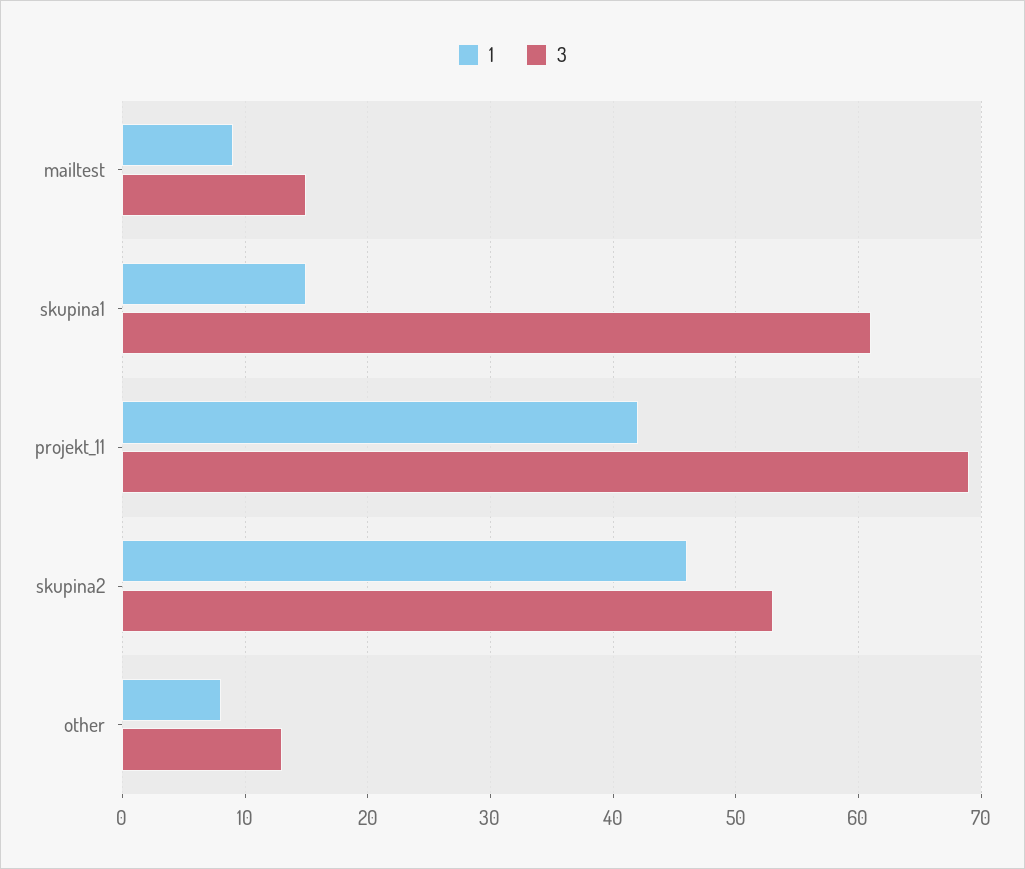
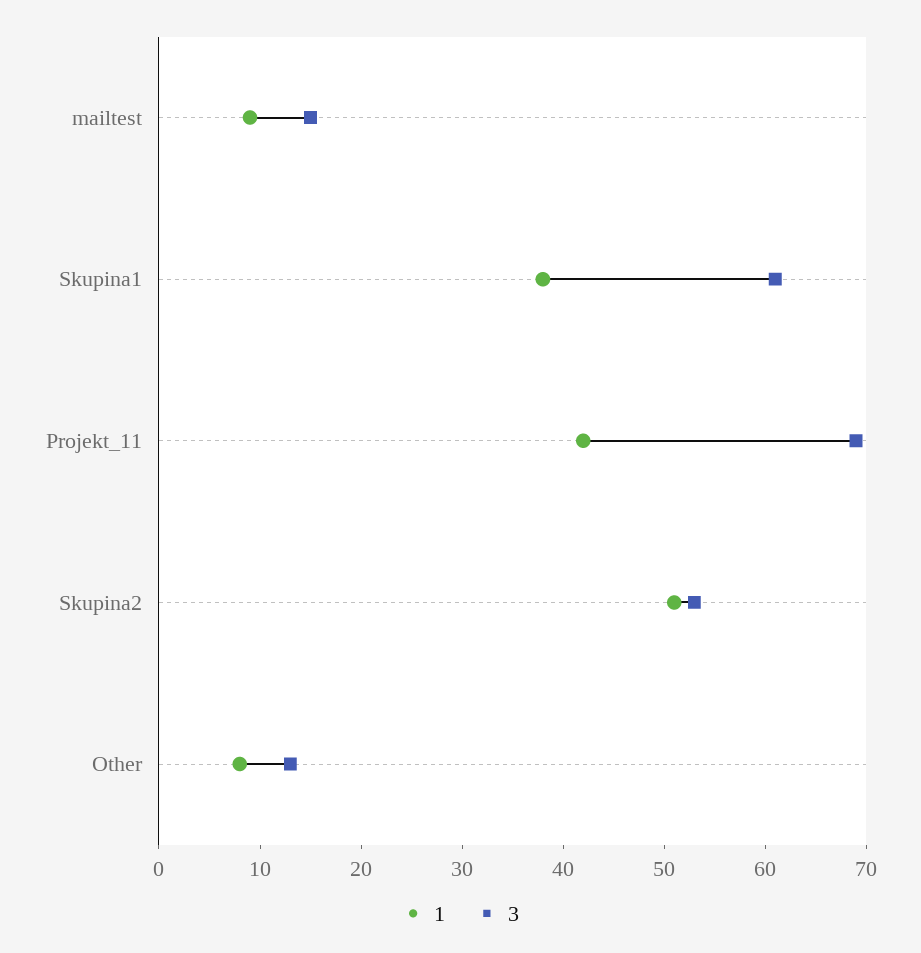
  {
    "1": {
      "mailtest": 9,
-     "skupina1": 15,
+     "skupina1": 38,
      "projekt_11": 42,
-     "skupina2": 46,
+     "skupina2": 51,
      "other": 8
    },
    "3": {
      "mailtest": 15,
      "skupina1": 61,
      "projekt_11": 69,
      "skupina2": 53,
      "other": 13
    }
  }

